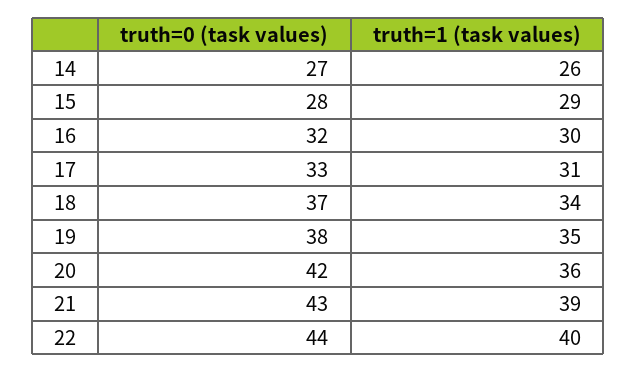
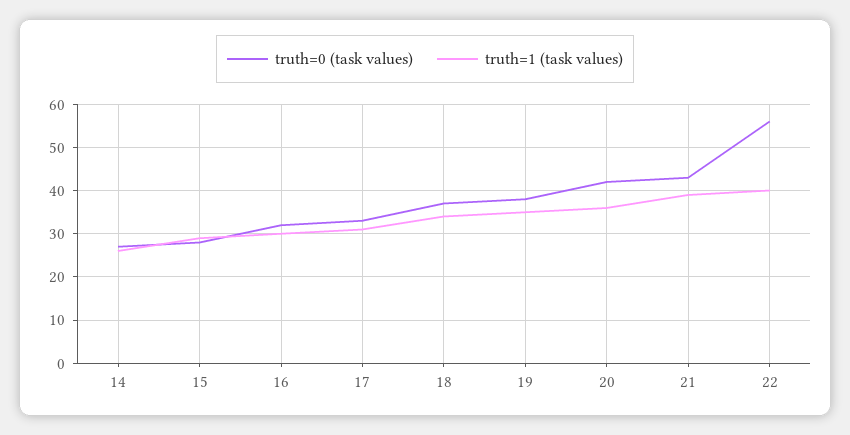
  {
    "truth=0 (task values)": {
      "14": 27,
      "15": 28,
      "16": 32,
      "17": 33,
      "18": 37,
      "19": 38,
      "20": 42,
      "21": 43,
-     "22": 44
+     "22": 55
    },
    "truth=1 (task values)": {
      "14": 26,
      "15": 29,
      "16": 30,
      "17": 31,
      "18": 34,
      "19": 35,
      "20": 36,
      "21": 39,
      "22": 40
    }
  }

